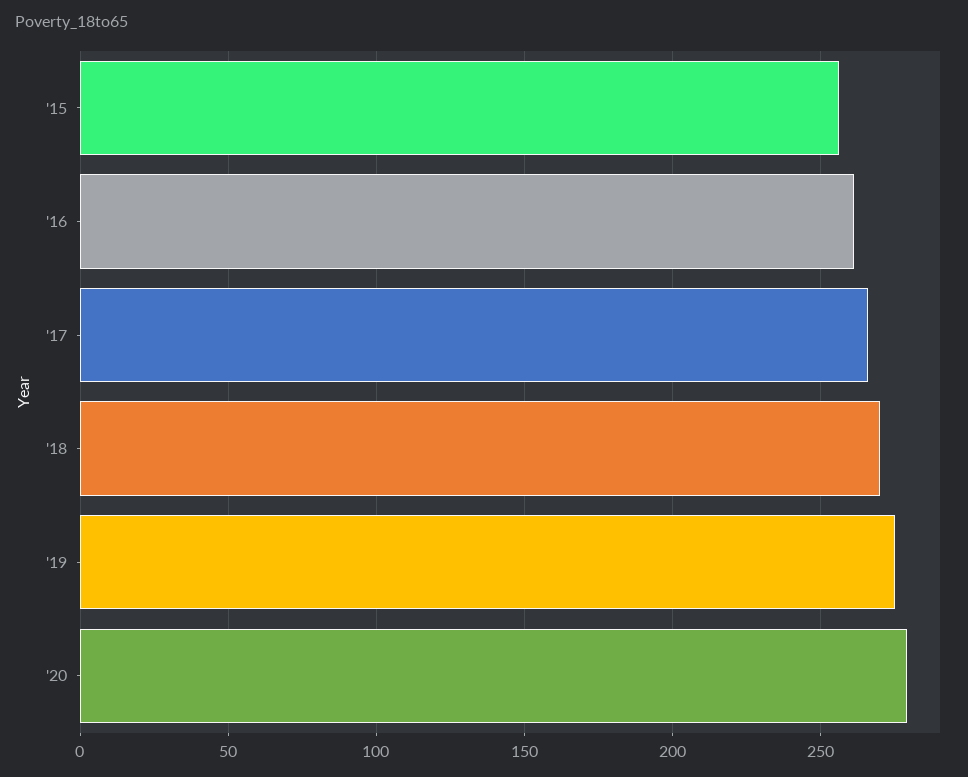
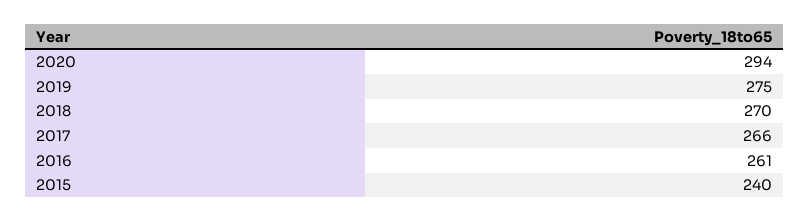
  {
-   "'15": 255,
+   "'15": 240,
    "'16": 261,
    "'17": 266,
    "'18": 270,
    "'19": 275,
-   "'20": 280
+   "'20": 294
  }

